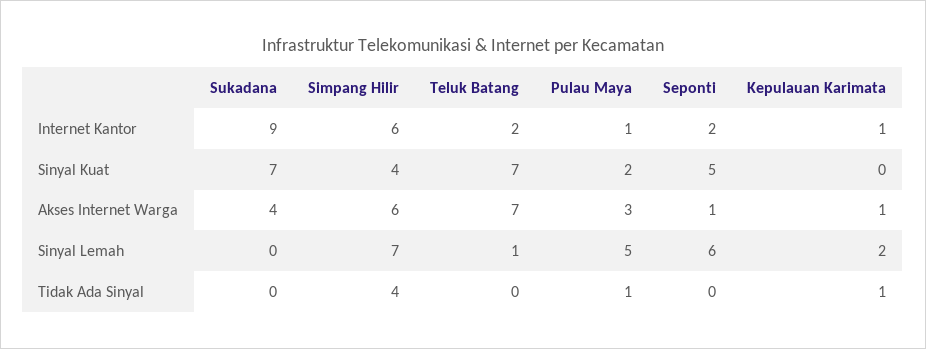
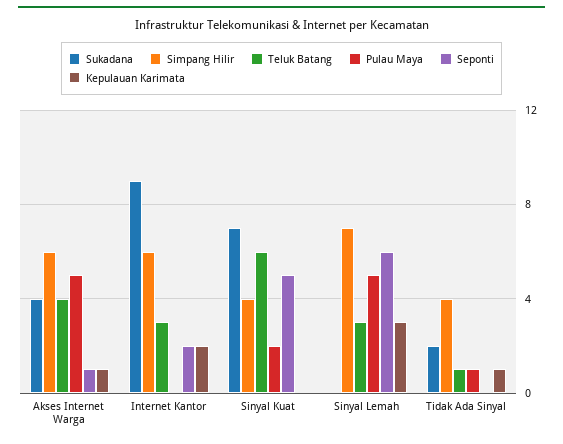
  {
    "Sukadana": {
      "Internet Kantor": 9,
      "Sinyal Kuat": 7,
      "Akses Internet Warga": 4,
      "Sinyal Lemah": 0,
-     "Tidak Ada Sinyal": 0
+     "Tidak Ada Sinyal": 2
    },
    "Simpang Hilir": {
      "Internet Kantor": 6,
      "Sinyal Kuat": 4,
      "Akses Internet Warga": 6,
      "Sinyal Lemah": 7,
      "Tidak Ada Sinyal": 4
    },
    "Teluk Batang": {
-     "Internet Kantor": 2,
+     "Internet Kantor": 3,
-     "Sinyal Kuat": 7,
+     "Sinyal Kuat": 6,
-     "Akses Internet Warga": 7,
+     "Akses Internet Warga": 4,
-     "Sinyal Lemah": 1,
+     "Sinyal Lemah": 3,
-     "Tidak Ada Sinyal": 0
+     "Tidak Ada Sinyal": 1
    },
    "Pulau Maya": {
-     "Internet Kantor": 1,
+     "Internet Kantor": 0,
      "Sinyal Kuat": 2,
-     "Akses Internet Warga": 3,
+     "Akses Internet Warga": 5,
      "Sinyal Lemah": 5,
      "Tidak Ada Sinyal": 1
    },
    "Seponti": {
      "Internet Kantor": 2,
      "Sinyal Kuat": 5,
      "Akses Internet Warga": 1,
      "Sinyal Lemah": 6,
      "Tidak Ada Sinyal": 0
    },
    "Kepulauan Karimata": {
-     "Internet Kantor": 1,
+     "Internet Kantor": 2,
      "Sinyal Kuat": 0,
      "Akses Internet Warga": 1,
-     "Sinyal Lemah": 2,
+     "Sinyal Lemah": 3,
      "Tidak Ada Sinyal": 1
    }
  }

